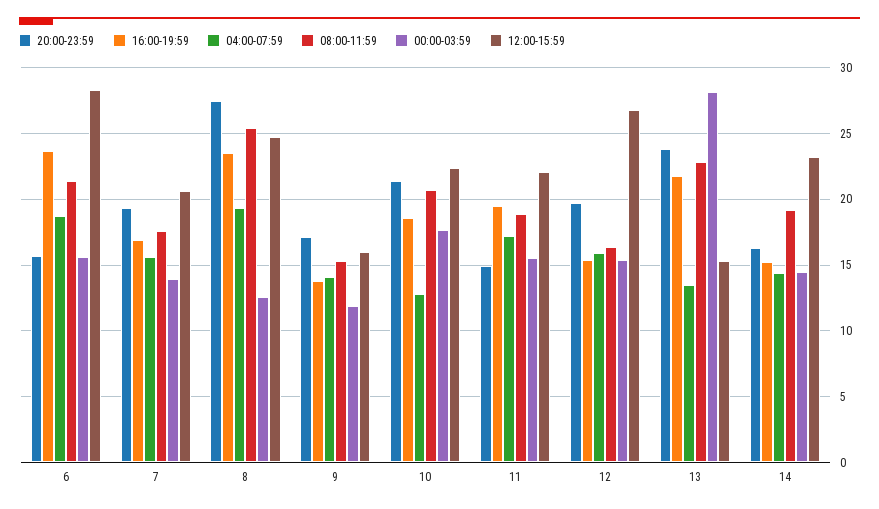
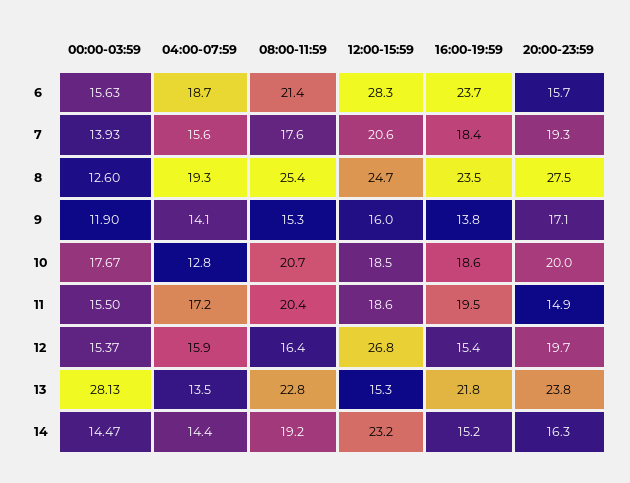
  {
    "20:00-23:59": {
      "6": 15.7,
      "7": 19.3,
      "8": 27.5,
      "9": 17.1,
-     "10": 21.5,
+     "10": 20,
      "11": 14.9,
      "12": 19.7,
      "13": 23.8,
      "14": 16.3
    },
    "16:00-19:59": {
      "6": 23.7,
-     "7": 17,
+     "7": 18.4,
      "8": 23.5,
      "9": 13.8,
      "10": 18.6,
      "11": 19.5,
      "12": 15.4,
      "13": 21.8,
      "14": 15.2
    },
    "04:00-07:59": {
      "6": 18.7,
      "7": 15.6,
      "8": 19.3,
      "9": 14.1,
      "10": 12.8,
      "11": 17.2,
      "12": 15.9,
      "13": 13.5,
      "14": 14.4
    },
    "08:00-11:59": {
      "6": 21.4,
      "7": 17.6,
      "8": 25.4,
      "9": 15.3,
      "10": 20.7,
-     "11": 19,
+     "11": 20.4,
      "12": 16.4,
      "13": 22.8,
      "14": 19.2
    },
    "00:00-03:59": {
      "6": 15.63,
      "7": 13.93,
      "8": 12.6,
      "9": 11.9,
      "10": 17.67,
      "11": 15.5,
      "12": 15.37,
      "13": 28.13,
      "14": 14.47
    },
    "12:00-15:59": {
      "6": 28.3,
      "7": 20.6,
      "8": 24.7,
      "9": 16,
-     "10": 22.5,
+     "10": 18.5,
-     "11": 22,
+     "11": 18.6,
      "12": 26.8,
      "13": 15.3,
      "14": 23.2
    }
  }

